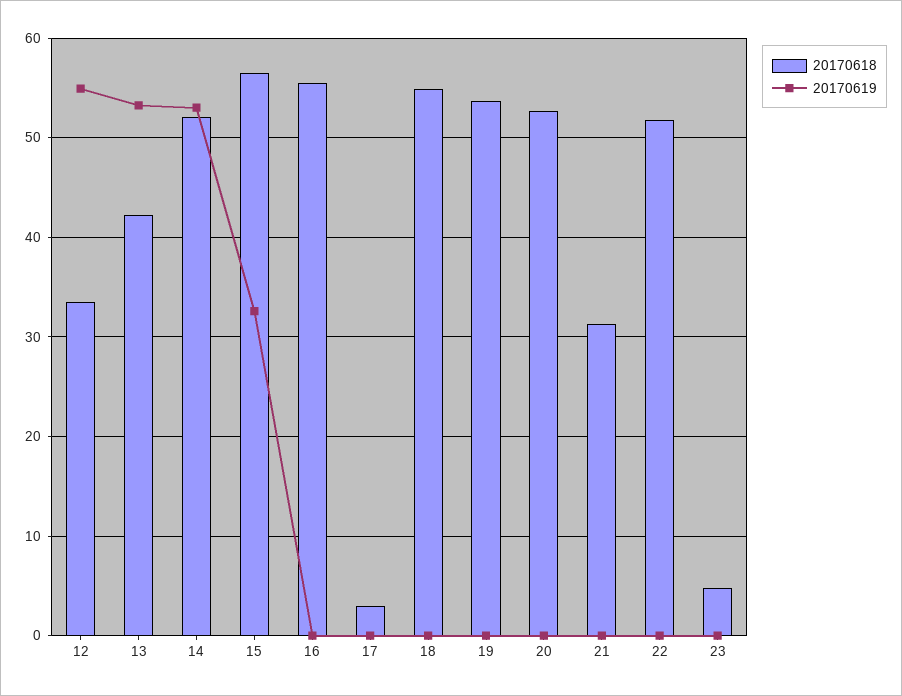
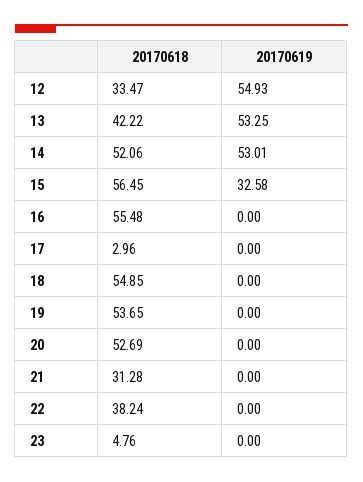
  {
    "20170618": {
      "12": 33.47,
      "13": 42.22,
      "14": 52.06,
      "15": 56.45,
      "16": 55.48,
      "17": 2.96,
      "18": 54.85,
      "19": 53.65,
      "20": 52.69,
      "21": 31.28,
-     "22": 52,
+     "22": 38.24,
      "23": 4.76
    },
    "20170619": {
      "12": 54.93,
      "13": 53.25,
      "14": 53.01,
      "15": 32.58,
      "16": 0,
      "17": 0,
      "18": 0,
      "19": 0,
      "20": 0,
      "21": 0,
      "22": 0,
      "23": 0
    }
  }

